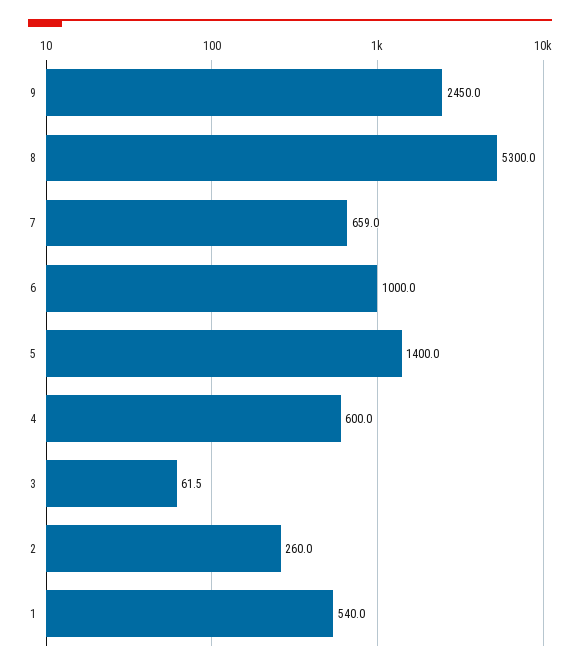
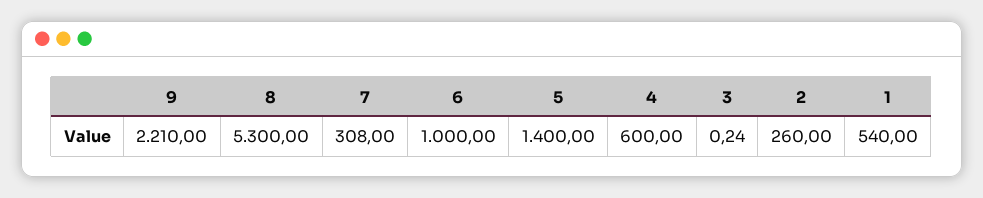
  {
-   "9": 2450,
+   "9": 2210,
    "8": 5300,
-   "7": 659,
+   "7": 308,
    "6": 1000,
    "5": 1400,
    "4": 600,
-   "3": 61.5,
+   "3": 0.24,
    "2": 260,
    "1": 540
  }

